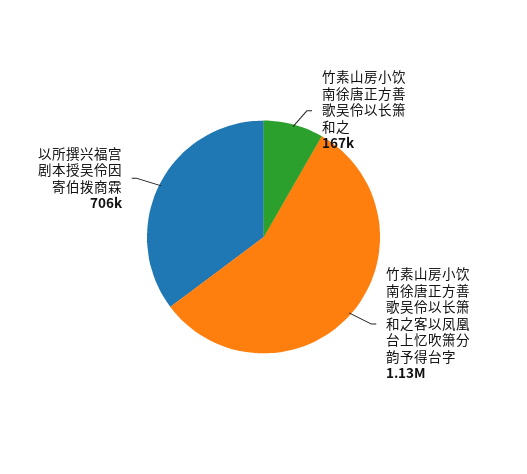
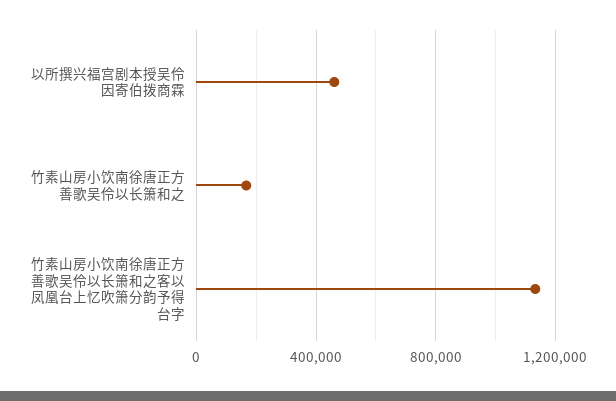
  {
    "竹素山房小饮南徐唐正方善歌吴伶以长箫和之": 167000,
    "竹素山房小饮南徐唐正方善歌吴伶以长箫和之客以凤凰台上忆吹箫分韵予得台字": 1130000,
-   "以所撰兴福宫剧本授吴伶因寄伯拨商霖": 706000
+   "以所撰兴福宫剧本授吴伶因寄伯拨商霖": 450000
  }

